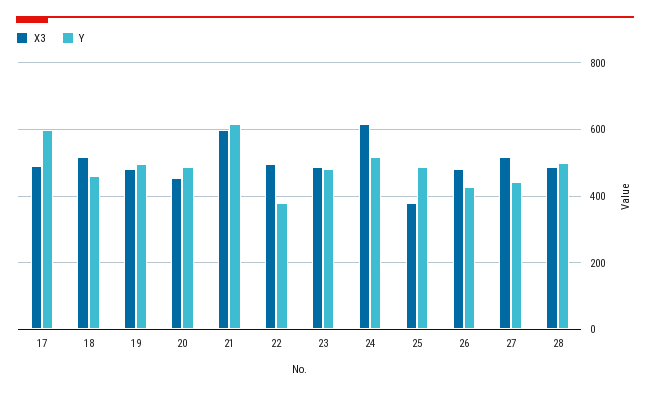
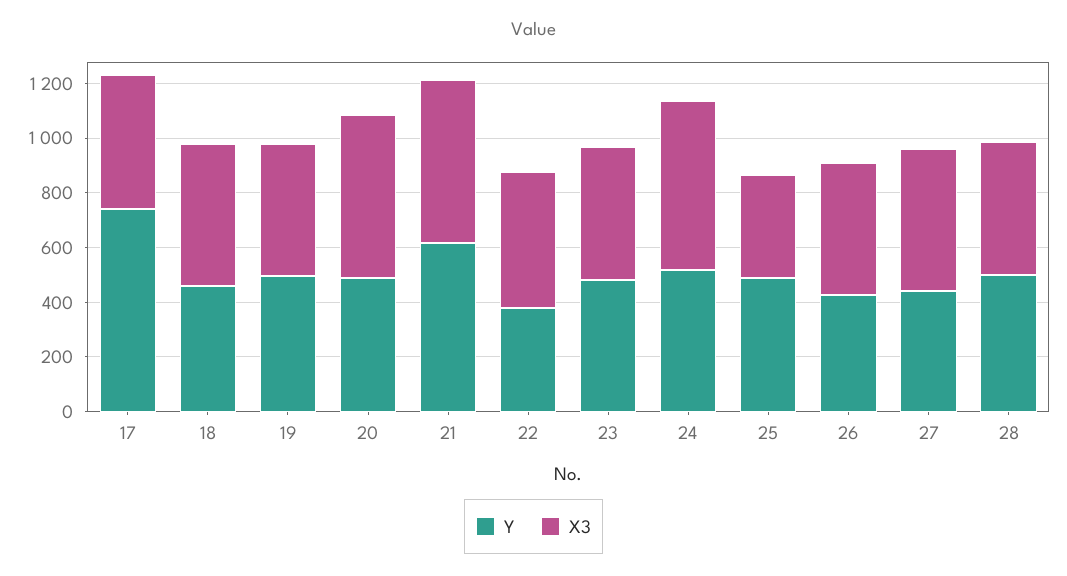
  {
    "X3": {
      "17": 480,
      "18": 520,
      "19": 480,
-     "20": 460,
+     "20": 600,
      "21": 600,
      "22": 500,
      "23": 480,
      "24": 620,
      "25": 380,
      "26": 480,
      "27": 520,
      "28": 480
    },
    "Y": {
-     "17": 600,
+     "17": 750,
      "18": 460,
      "19": 500,
      "20": 480,
      "21": 620,
      "22": 380,
      "23": 480,
      "24": 520,
      "25": 480,
      "26": 420,
      "27": 440,
      "28": 500
    }
  }

